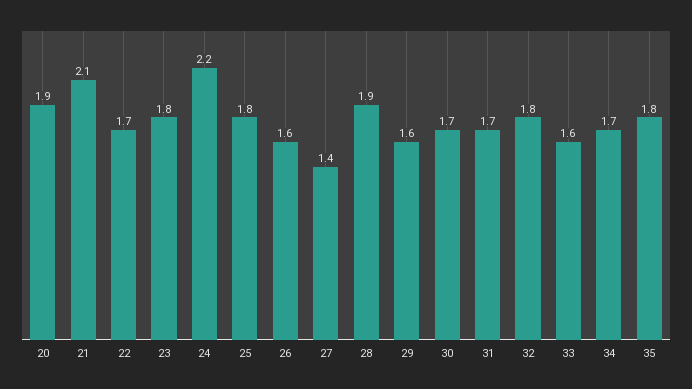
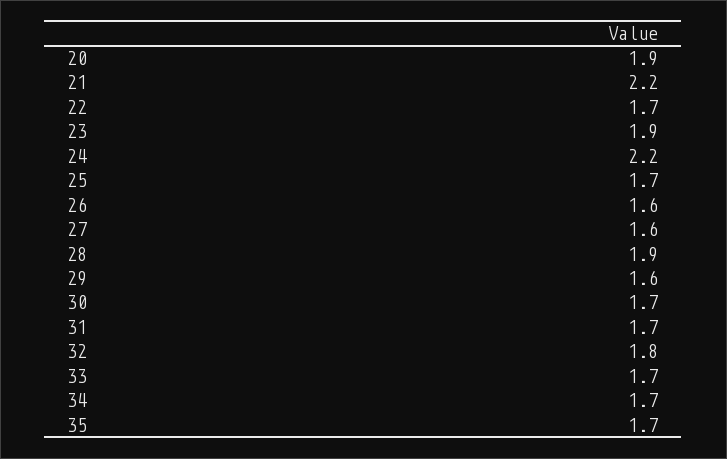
  {
    "20": 1.9,
-   "21": 2.1,
+   "21": 2.2,
    "22": 1.7,
-   "23": 1.8,
+   "23": 1.9,
    "24": 2.2,
-   "25": 1.8,
+   "25": 1.7,
    "26": 1.6,
-   "27": 1.4,
+   "27": 1.6,
    "28": 1.9,
    "29": 1.6,
    "30": 1.7,
    "31": 1.7,
    "32": 1.8,
-   "33": 1.6,
+   "33": 1.7,
    "34": 1.7,
-   "35": 1.8
+   "35": 1.7
  }

